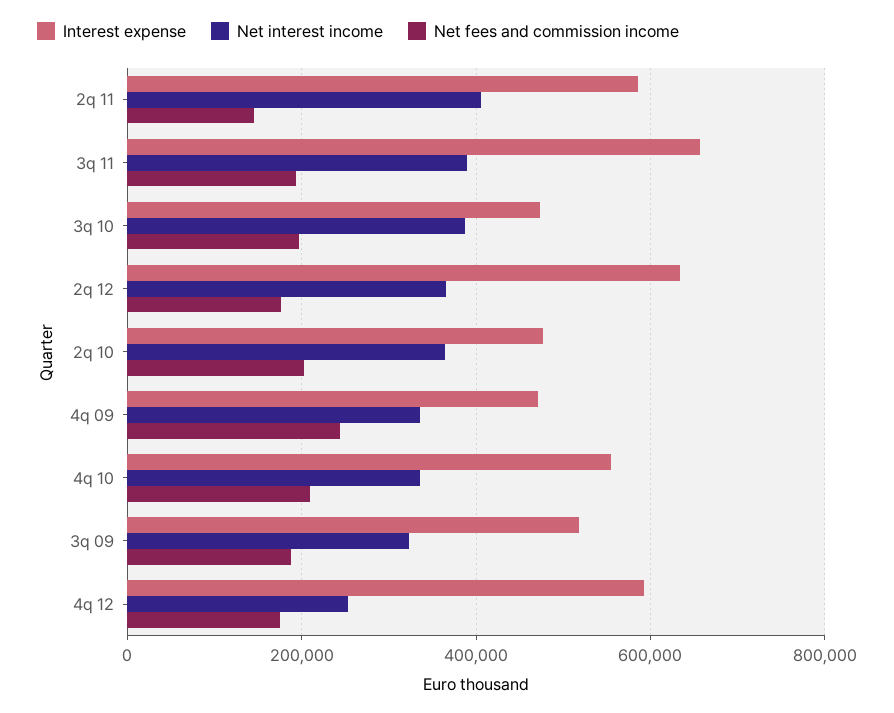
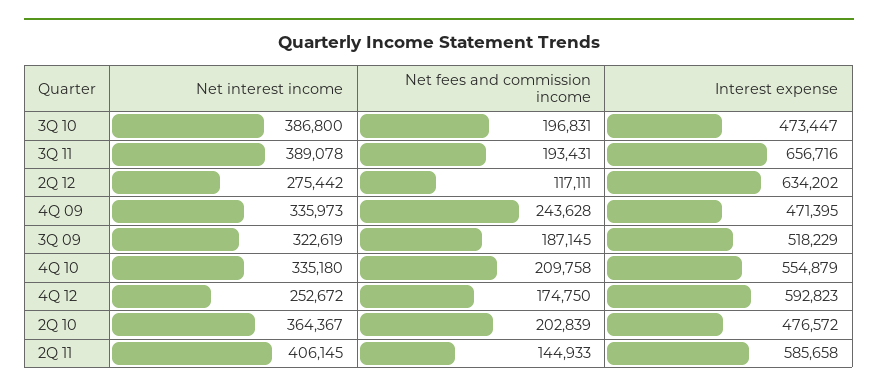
  {
    "Interest expense": {
      "2q 11": 585658,
      "3q 11": 656716,
      "3q 10": 473447,
      "2q 12": 634202,
      "2q 10": 476572,
      "4q 09": 471395,
      "4q 10": 554879,
      "3q 09": 518229,
      "4q 12": 592823
    },
    "Net interest income": {
      "2q 11": 406145,
      "3q 11": 389078,
      "3q 10": 386800,
-     "2q 12": 360000,
+     "2q 12": 275442,
      "2q 10": 364367,
      "4q 09": 335973,
      "4q 10": 335180,
      "3q 09": 322619,
      "4q 12": 252672
    },
    "Net fees and commission income": {
      "2q 11": 144933,
      "3q 11": 193431,
      "3q 10": 196831,
-     "2q 12": 180000,
+     "2q 12": 117111,
      "2q 10": 202839,
      "4q 09": 243628,
      "4q 10": 209758,
      "3q 09": 187145,
      "4q 12": 174750
    }
  }

